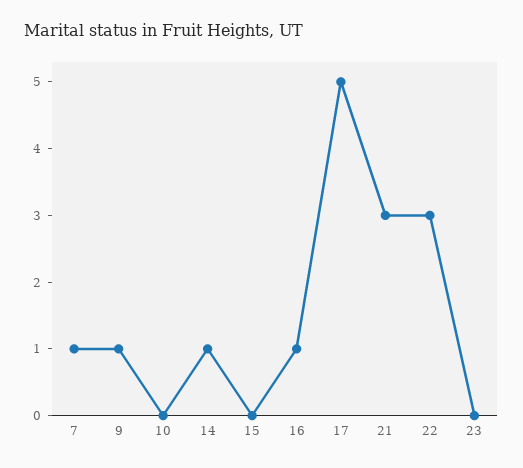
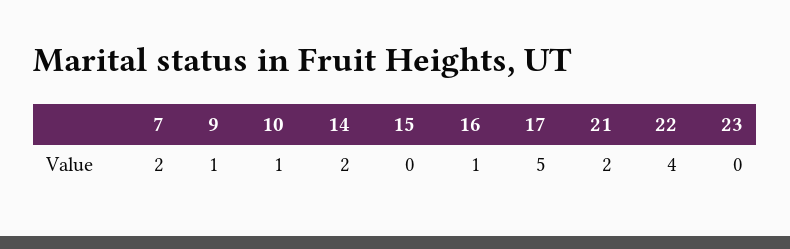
  {
-   "7": 1,
+   "7": 2,
    "9": 1,
-   "10": 0,
+   "10": 1,
-   "14": 1,
+   "14": 2,
    "15": 0,
    "16": 1,
    "17": 5,
-   "21": 3,
+   "21": 2,
-   "22": 3,
+   "22": 4,
    "23": 0
  }

